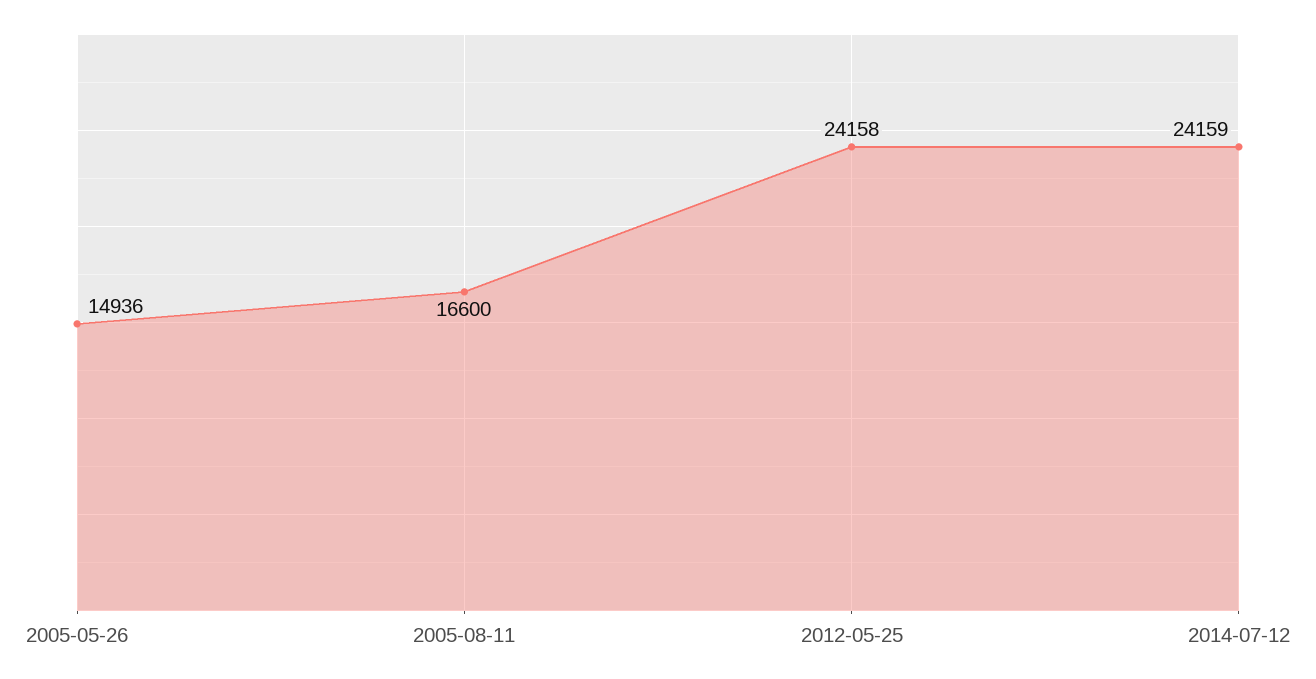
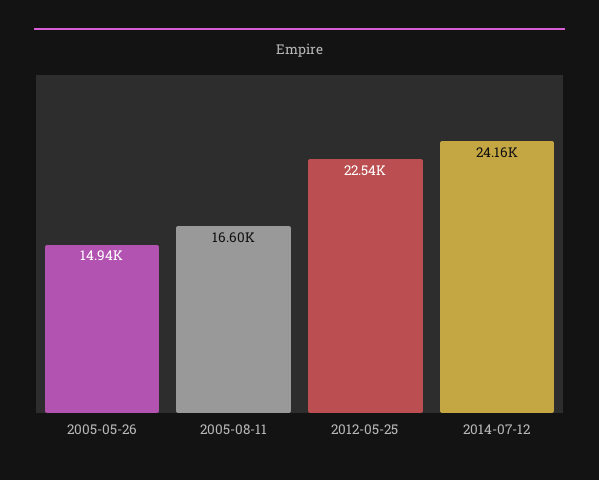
  {
    "2005-05-26": 14936,
    "2005-08-11": 16600,
-   "2012-05-25": 24158,
+   "2012-05-25": 22540,
    "2014-07-12": 24159
  }

